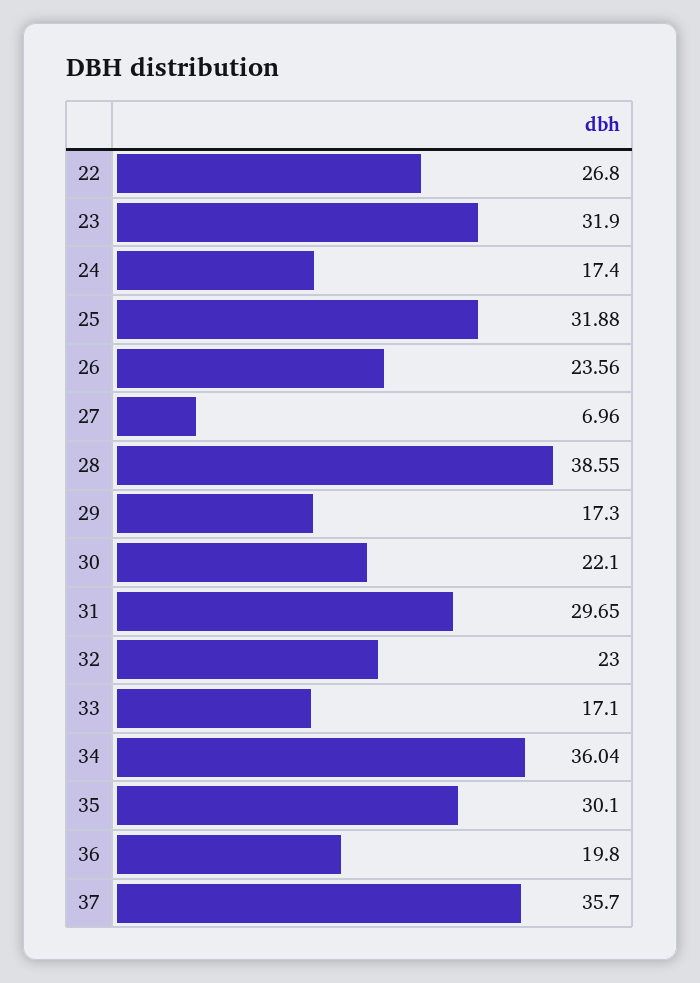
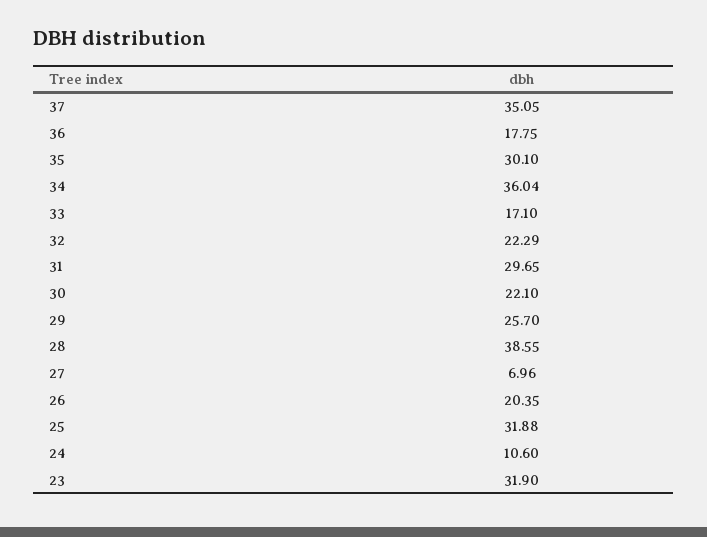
  {
-   "22": 26.8,
    "23": 31.9,
-   "24": 17.4,
+   "24": 10.6,
    "25": 31.88,
-   "26": 23.56,
+   "26": 20.35,
    "27": 6.96,
    "28": 38.55,
-   "29": 17.3,
+   "29": 25.7,
    "30": 22.1,
    "31": 29.65,
-   "32": 23,
+   "32": 22.29,
    "33": 17.1,
    "34": 36.04,
    "35": 30.1,
-   "36": 19.8,
+   "36": 17.75,
-   "37": 35.7
+   "37": 35.05
  }

